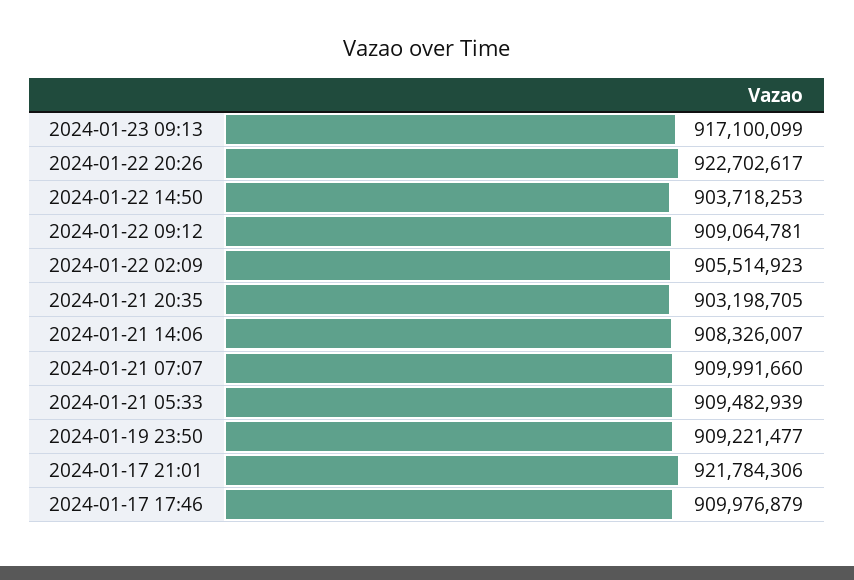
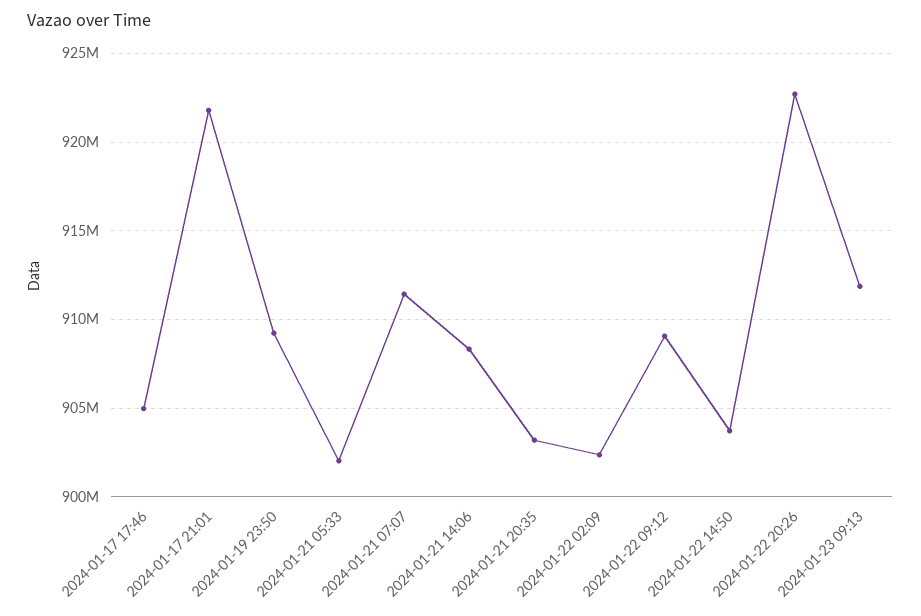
  {
-   "2024-01-23 09:13": 917100099,
+   "2024-01-23 09:13": 912000000,
    "2024-01-22 20:26": 922702617,
    "2024-01-22 14:50": 903718253,
    "2024-01-22 09:12": 909064781,
-   "2024-01-22 02:09": 905514923,
+   "2024-01-22 02:09": 902500000,
    "2024-01-21 20:35": 903198705,
    "2024-01-21 14:06": 908326007,
-   "2024-01-21 07:07": 909991660,
+   "2024-01-21 07:07": 911500000,
-   "2024-01-21 05:33": 909482939,
+   "2024-01-21 05:33": 902000000,
    "2024-01-19 23:50": 909221477,
    "2024-01-17 21:01": 921784306,
-   "2024-01-17 17:46": 909976879
+   "2024-01-17 17:46": 905000000
  }

